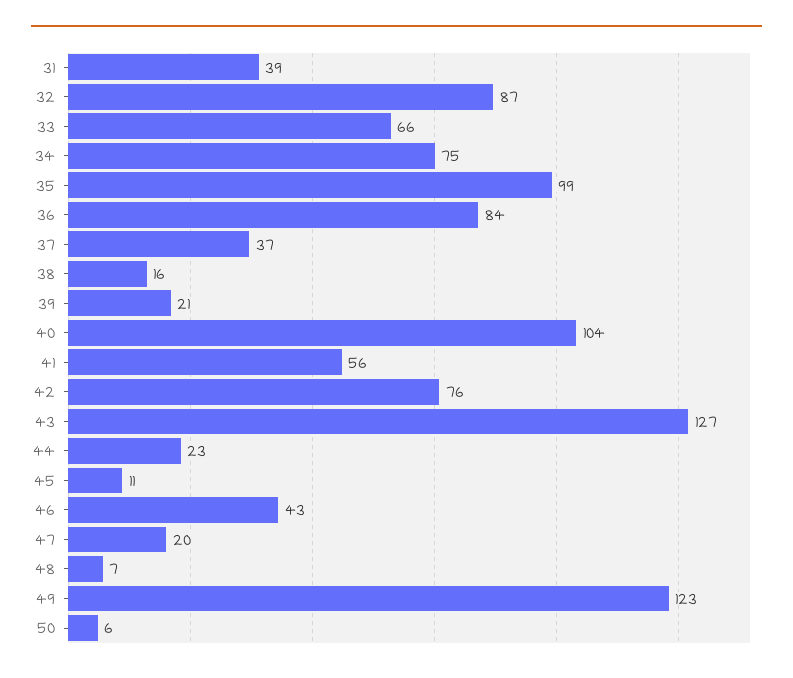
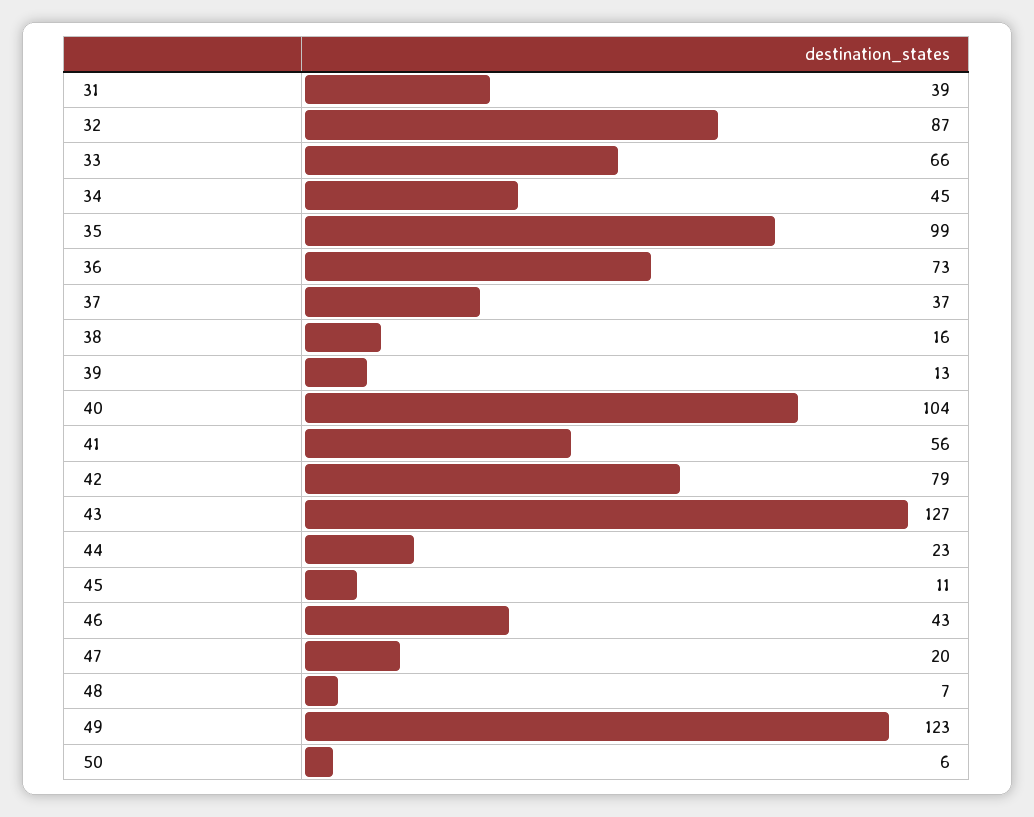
  {
    "31": 39,
    "32": 87,
    "33": 66,
-   "34": 75,
+   "34": 45,
    "35": 99,
-   "36": 84,
+   "36": 73,
    "37": 37,
    "38": 16,
-   "39": 21,
+   "39": 13,
    "40": 104,
    "41": 56,
-   "42": 76,
+   "42": 79,
    "43": 127,
    "44": 23,
    "45": 11,
    "46": 43,
    "47": 20,
    "48": 7,
    "49": 123,
    "50": 6
  }

